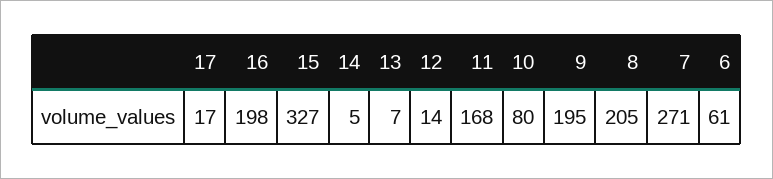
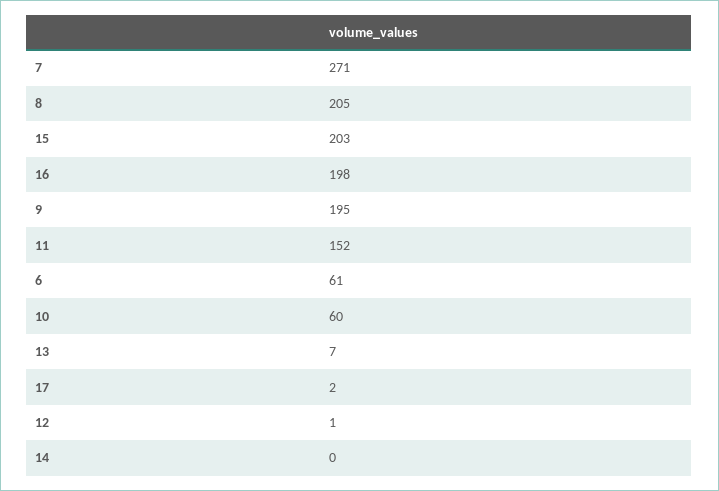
  {
-   "17": 17,
+   "17": 2,
    "16": 198,
-   "15": 327,
+   "15": 203,
-   "14": 5,
+   "14": 0,
    "13": 7,
-   "12": 14,
+   "12": 1,
-   "11": 168,
+   "11": 152,
-   "10": 80,
+   "10": 60,
    "9": 195,
    "8": 205,
    "7": 271,
    "6": 61
  }

